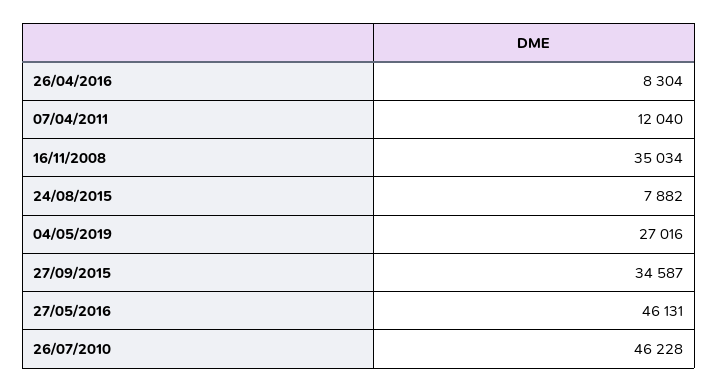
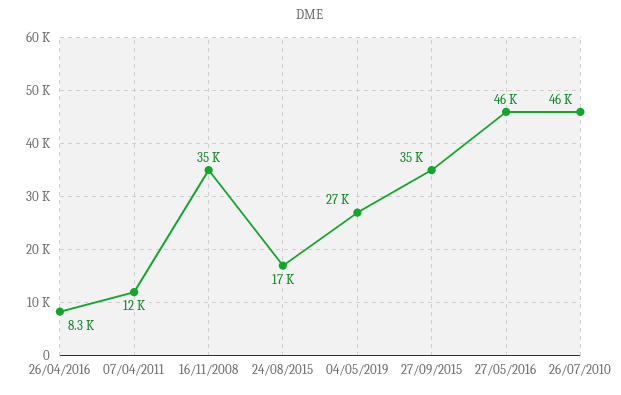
  {
    "26/04/2016": 8304,
    "07/04/2011": 12040,
    "16/11/2008": 35034,
-   "24/08/2015": 7882,
+   "24/08/2015": 17000,
    "04/05/2019": 27016,
    "27/09/2015": 34587,
    "27/05/2016": 46131,
    "26/07/2010": 46228
  }

